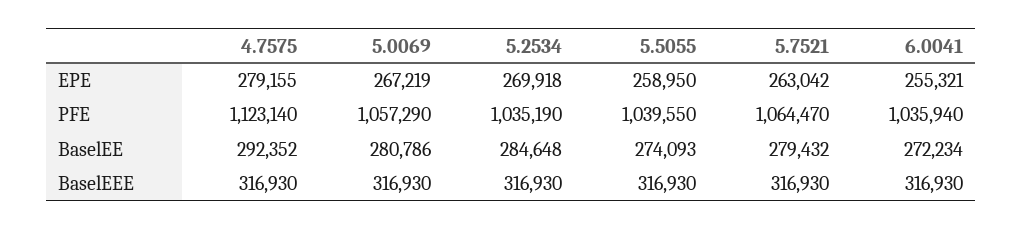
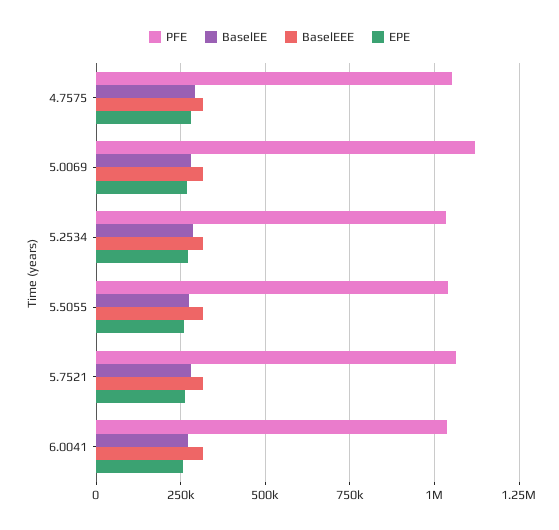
  {
    "EPE": {
      "4.7575": 279155,
      "5.0069": 267219,
      "5.2534": 269918,
      "5.5055": 258950,
      "5.7521": 263042,
      "6.0041": 255321
    },
    "PFE": {
-     "4.7575": 1123140,
+     "4.7575": 1050000,
-     "5.0069": 1057290,
+     "5.0069": 1125000,
      "5.2534": 1035190,
      "5.5055": 1039550,
      "5.7521": 1064470,
      "6.0041": 1035940
    },
    "BaselEE": {
      "4.7575": 292352,
      "5.0069": 280786,
      "5.2534": 284648,
      "5.5055": 274093,
      "5.7521": 279432,
      "6.0041": 272234
    },
    "BaselEEE": {
      "4.7575": 316930,
      "5.0069": 316930,
      "5.2534": 316930,
      "5.5055": 316930,
      "5.7521": 316930,
      "6.0041": 316930
    }
  }

